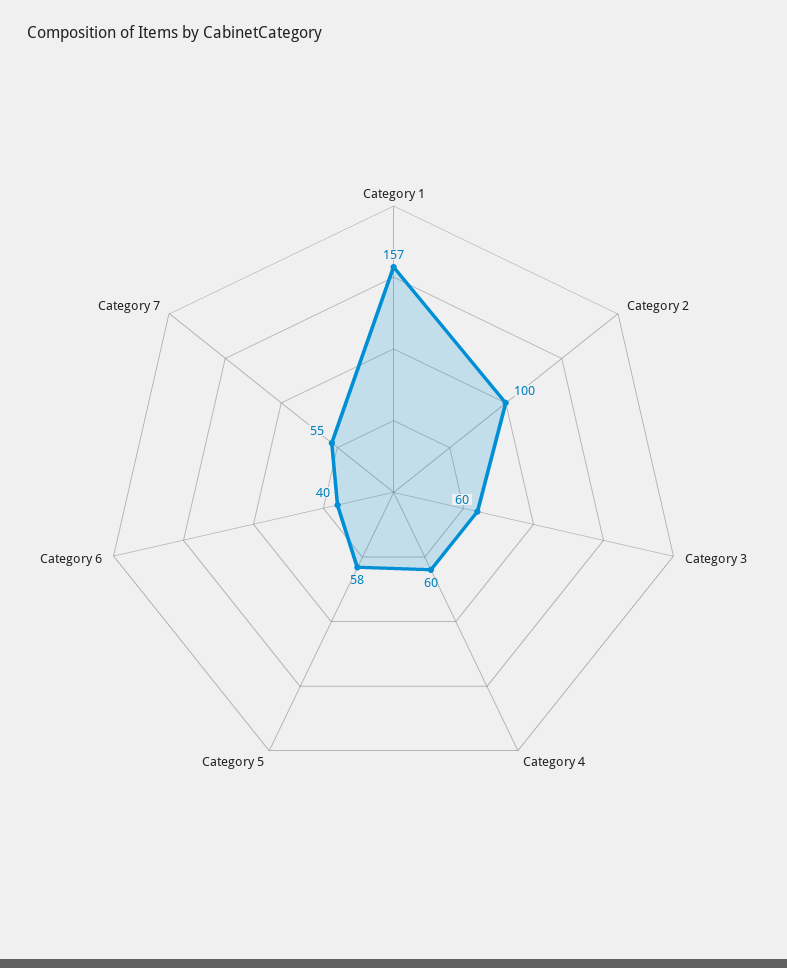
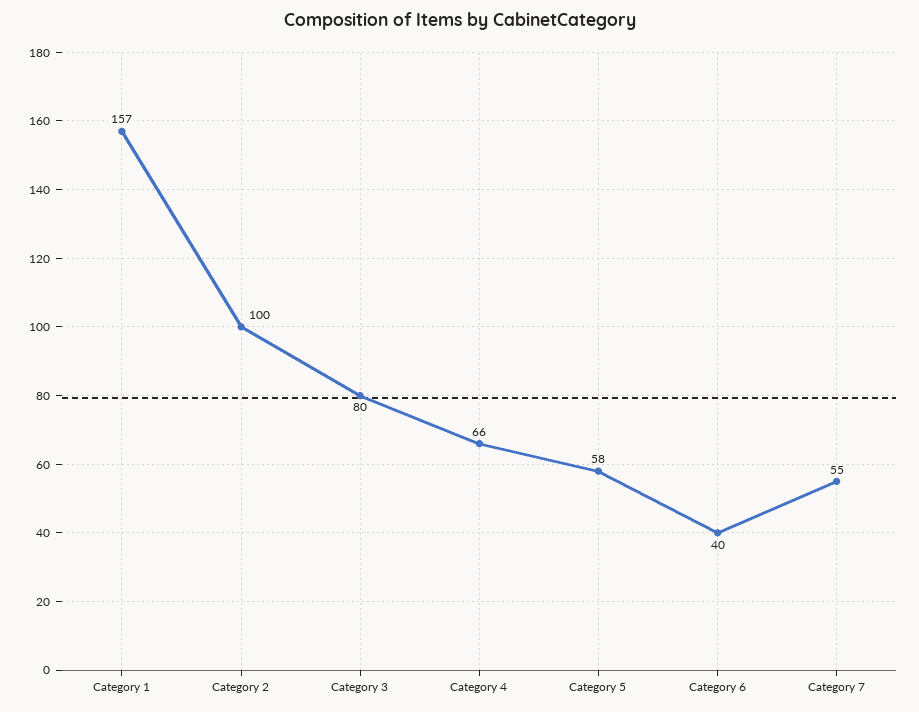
  {
    "Category 1": 157,
    "Category 2": 100,
-   "Category 3": 60,
+   "Category 3": 80,
-   "Category 4": 60,
+   "Category 4": 66,
    "Category 5": 58,
    "Category 6": 40,
    "Category 7": 55
  }

